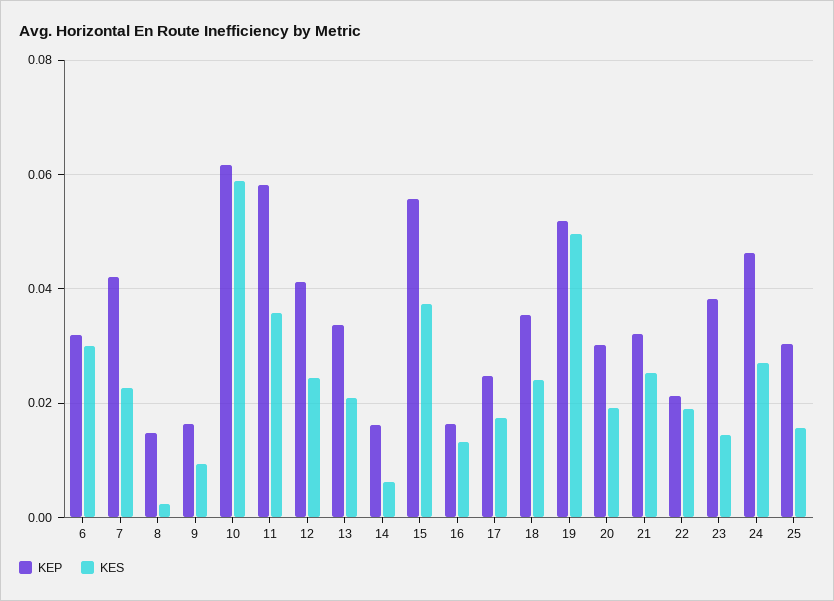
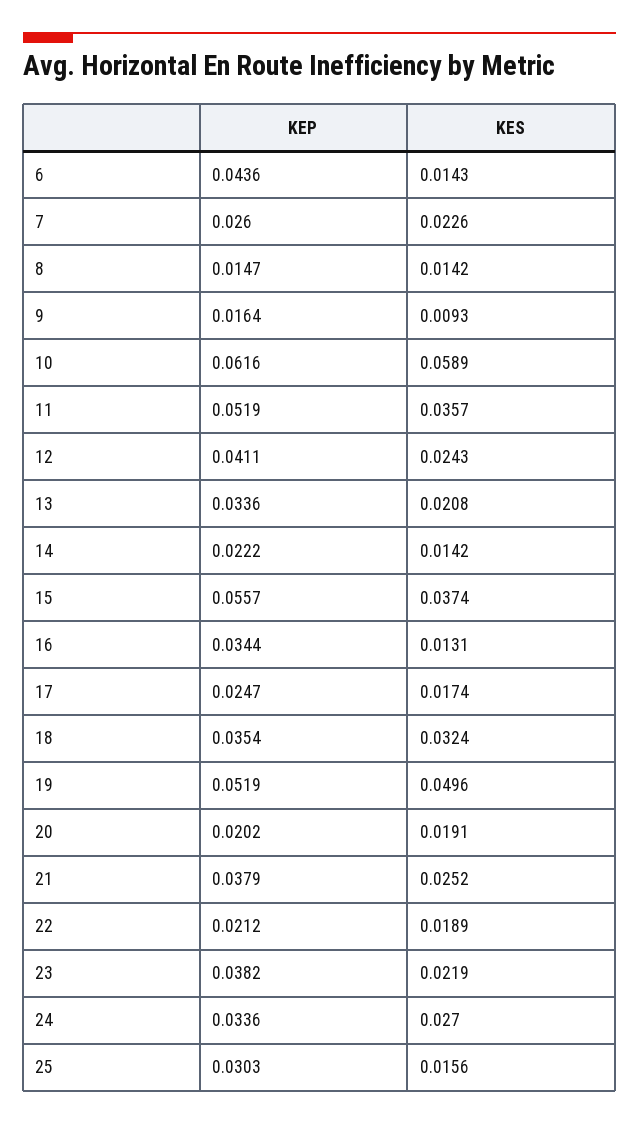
  {
    "KEP": {
-     "6": 0.032,
+     "6": 0.0436,
-     "7": 0.042,
+     "7": 0.026,
      "8": 0.0147,
      "9": 0.0164,
      "10": 0.0616,
-     "11": 0.058,
+     "11": 0.0519,
      "12": 0.0411,
      "13": 0.0336,
-     "14": 0.016,
+     "14": 0.0222,
      "15": 0.0557,
-     "16": 0.016,
+     "16": 0.0344,
      "17": 0.0247,
      "18": 0.0354,
      "19": 0.0519,
-     "20": 0.03,
+     "20": 0.0202,
-     "21": 0.032,
+     "21": 0.0379,
      "22": 0.0212,
      "23": 0.0382,
-     "24": 0.046,
+     "24": 0.0336,
      "25": 0.0303
    },
    "KES": {
-     "6": 0.03,
+     "6": 0.0143,
      "7": 0.0226,
-     "8": 0.002,
+     "8": 0.0142,
      "9": 0.0093,
      "10": 0.0589,
      "11": 0.0357,
      "12": 0.0243,
      "13": 0.0208,
-     "14": 0.006,
+     "14": 0.0142,
      "15": 0.0374,
      "16": 0.0131,
      "17": 0.0174,
-     "18": 0.024,
+     "18": 0.0324,
      "19": 0.0496,
      "20": 0.0191,
      "21": 0.0252,
      "22": 0.0189,
-     "23": 0.014,
+     "23": 0.0219,
      "24": 0.027,
      "25": 0.0156
    }
  }

